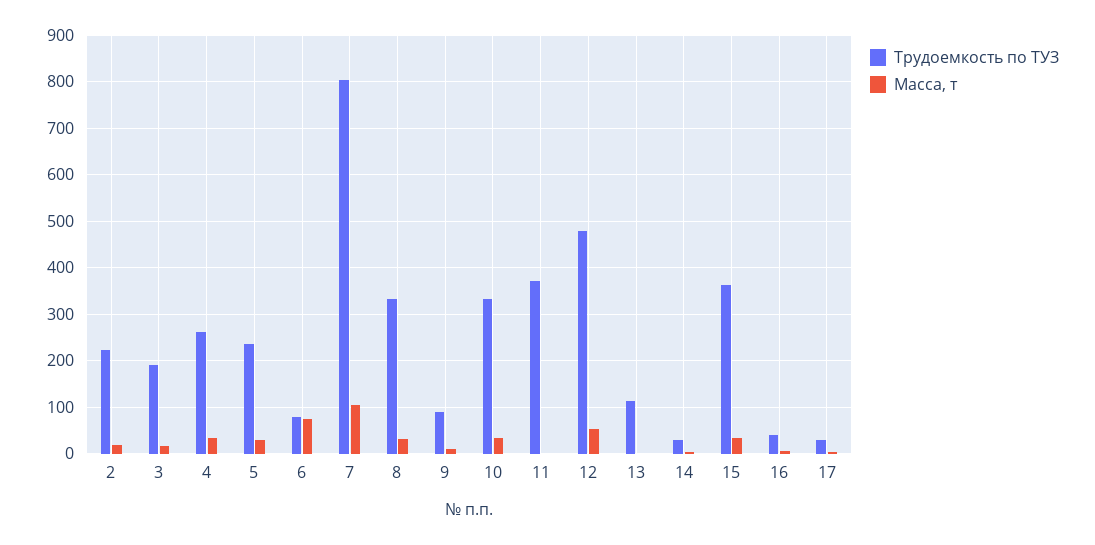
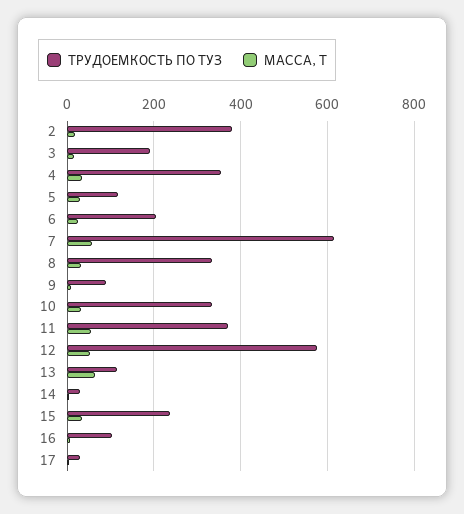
  {
    "Трудоемкость по ТУЗ": {
-     "2": 220,
+     "2": 380,
      "3": 200,
-     "4": 260,
+     "4": 360,
-     "5": 240,
+     "5": 120,
-     "6": 80,
+     "6": 200,
-     "7": 800,
+     "7": 620,
      "8": 340,
      "9": 80,
      "10": 340,
      "11": 380,
-     "12": 480,
+     "12": 580,
      "13": 120,
      "14": 20,
-     "15": 360,
+     "15": 240,
-     "16": 40,
+     "16": 100,
      "17": 20
    },
    "Масса, т": {
      "2": 20,
      "3": 20,
      "4": 40,
      "5": 20,
-     "6": 80,
+     "6": 20,
-     "7": 100,
+     "7": 60,
      "8": 40,
      "9": 0,
      "10": 40,
-     "11": 0,
+     "11": 60,
      "12": 60,
-     "13": 0,
+     "13": 60,
      "14": 0,
      "15": 40,
      "16": 0,
      "17": 0
    }
  }

